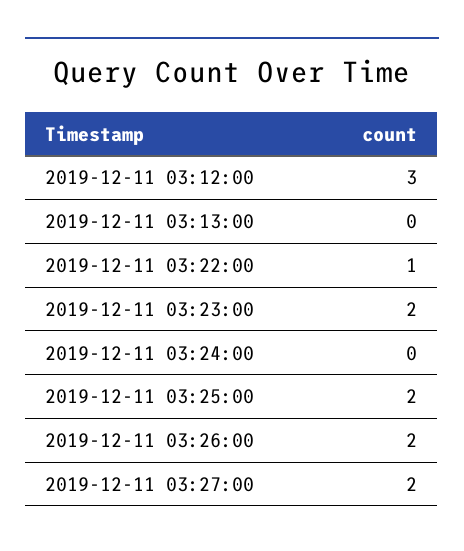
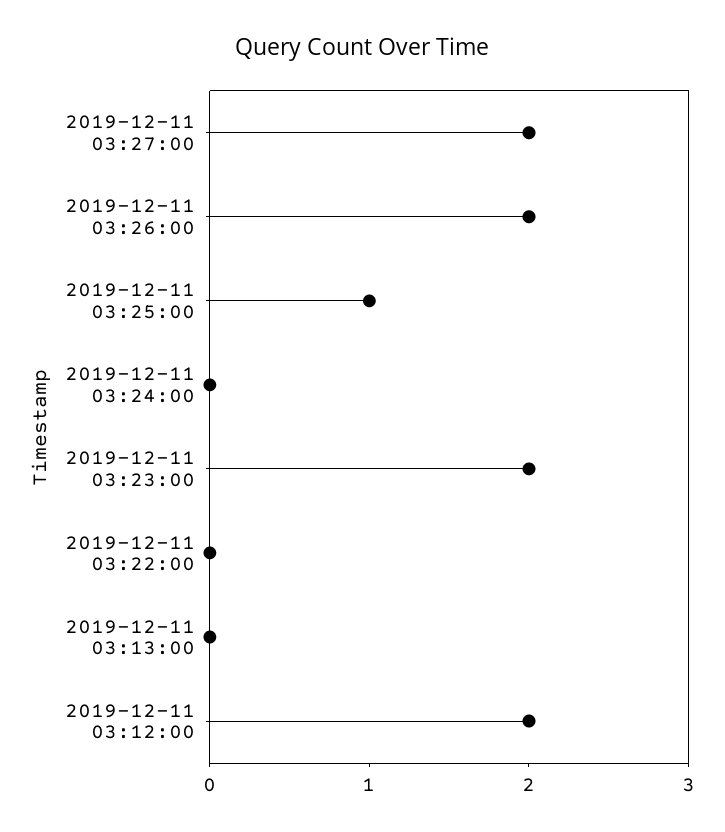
  {
-   "2019-12-11 03:12:00": 3,
+   "2019-12-11 03:12:00": 2,
    "2019-12-11 03:13:00": 0,
-   "2019-12-11 03:22:00": 1,
+   "2019-12-11 03:22:00": 0,
    "2019-12-11 03:23:00": 2,
    "2019-12-11 03:24:00": 0,
-   "2019-12-11 03:25:00": 2,
+   "2019-12-11 03:25:00": 1,
    "2019-12-11 03:26:00": 2,
    "2019-12-11 03:27:00": 2
  }

